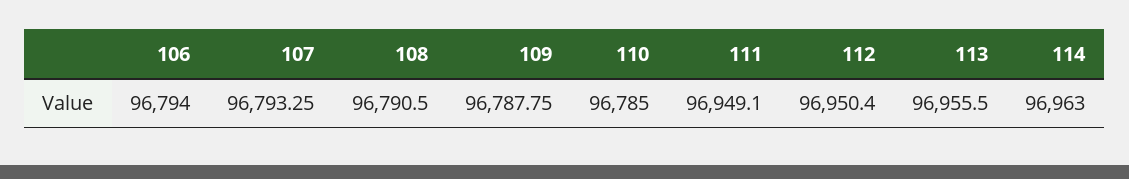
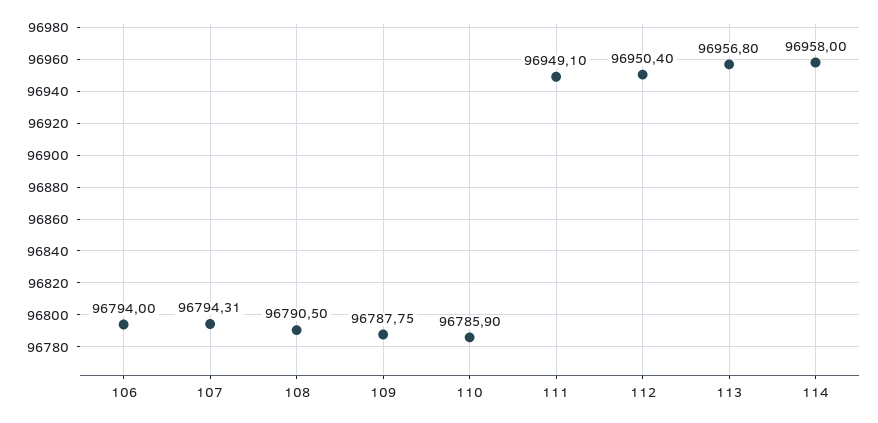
  {
    "106": 96794,
-   "107": 96793.25,
+   "107": 96794.31,
    "108": 96790.5,
    "109": 96787.75,
-   "110": 96785,
+   "110": 96785.9,
    "111": 96949.1,
    "112": 96950.4,
-   "113": 96955.5,
+   "113": 96956.8,
-   "114": 96963
+   "114": 96958
  }

